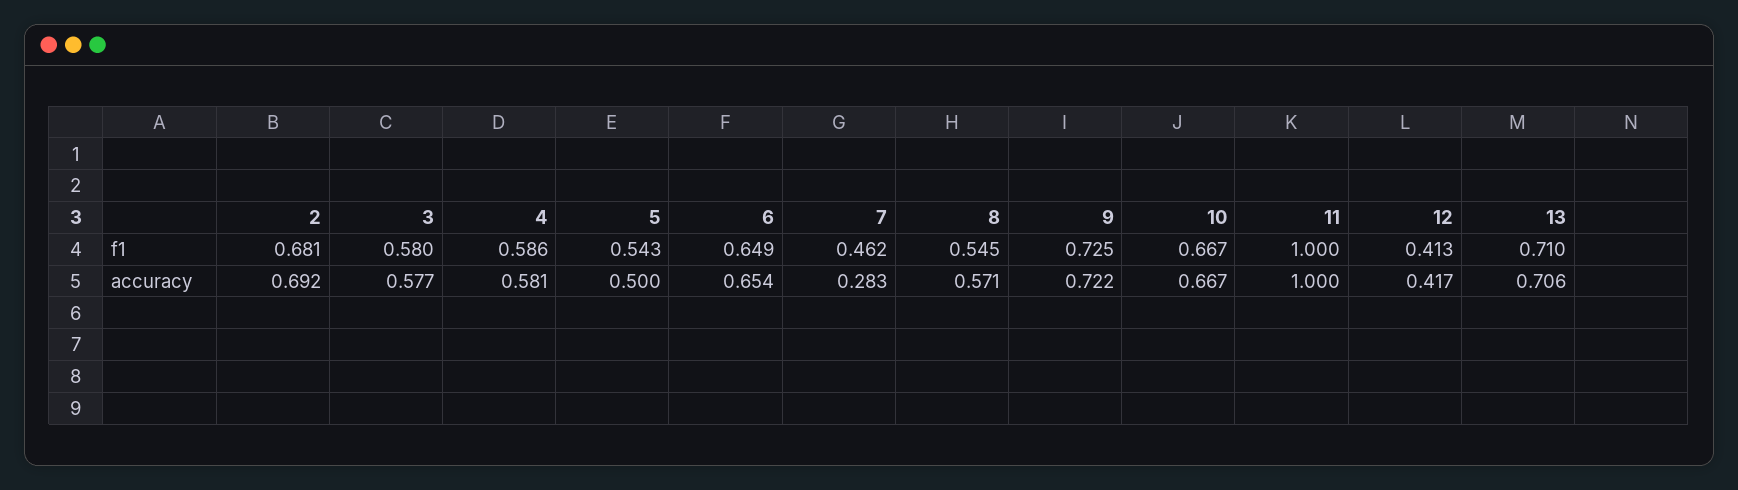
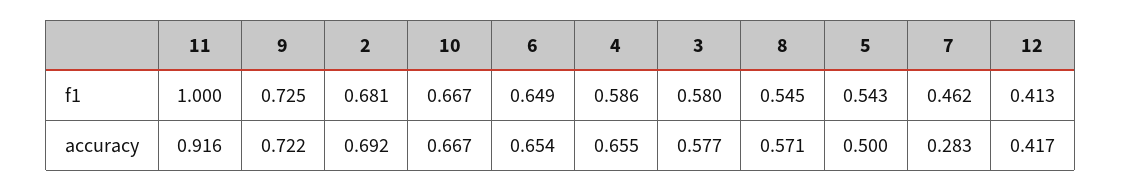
  {
    "2": {
      "f1": 0.681,
      "accuracy": 0.692
    },
    "3": {
      "f1": 0.58,
      "accuracy": 0.577
    },
    "4": {
      "f1": 0.586,
-     "accuracy": 0.581
+     "accuracy": 0.655
    },
    "5": {
      "f1": 0.543,
      "accuracy": 0.5
    },
    "6": {
      "f1": 0.649,
      "accuracy": 0.654
    },
    "7": {
      "f1": 0.462,
      "accuracy": 0.283
    },
    "8": {
      "f1": 0.545,
      "accuracy": 0.571
    },
    "9": {
      "f1": 0.725,
      "accuracy": 0.722
    },
    "10": {
      "f1": 0.667,
      "accuracy": 0.667
    },
    "11": {
      "f1": 1,
-     "accuracy": 1
+     "accuracy": 0.916
    },
    "12": {
      "f1": 0.413,
      "accuracy": 0.417
-   },
+   }
-   "13": {
-     "f1": 0.71,
-     "accuracy": 0.706
-   }
  }

